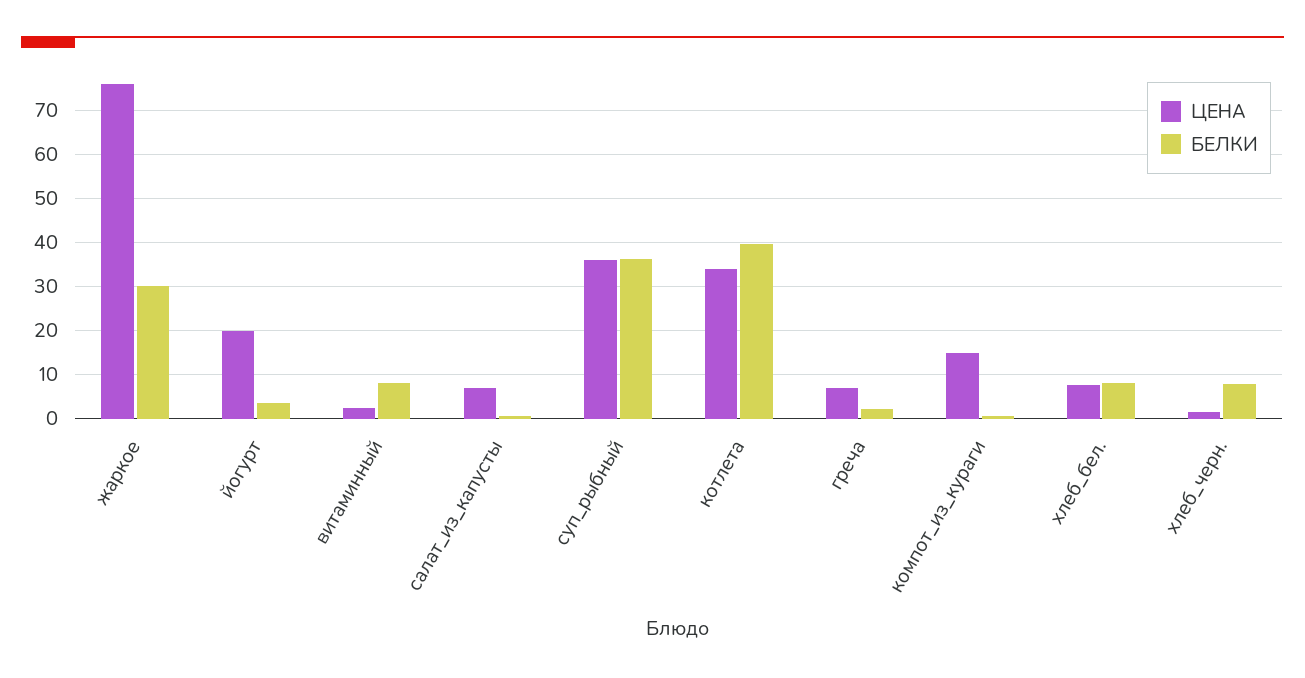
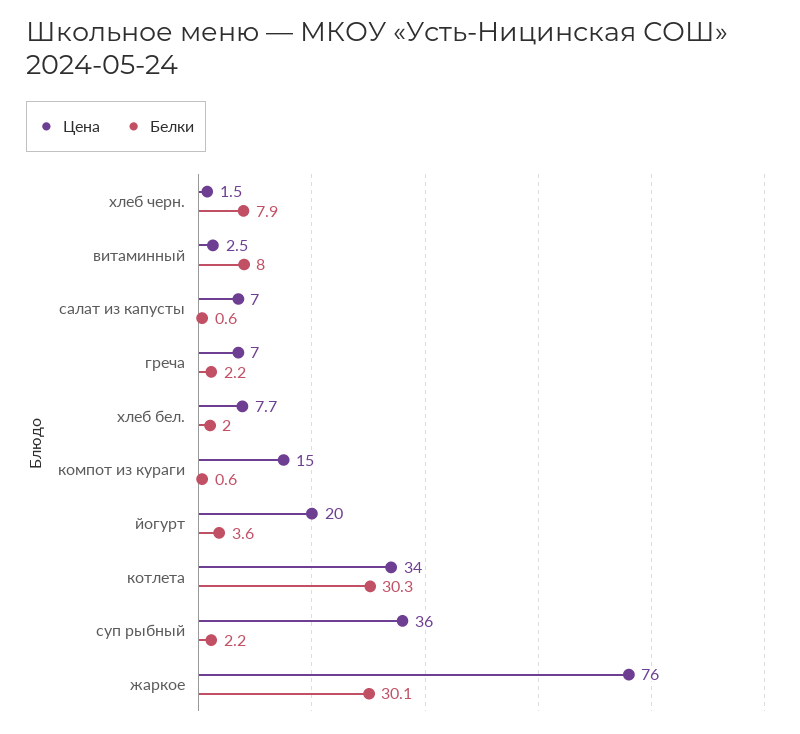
  {
    "ЦЕНА": {
      "жаркое": 76,
      "йогурт": 20,
      "витаминный": 2.5,
      "салат_из_капусты": 7,
      "суп_рыбный": 36,
      "котлета": 34,
      "греча": 7,
      "компот_из_кураги": 15,
      "хлеб_бел.": 7.7,
      "хлеб_черн.": 1.5
    },
    "БЕЛКИ": {
      "жаркое": 30.1,
      "йогурт": 3.6,
      "витаминный": 8,
      "салат_из_капусты": 0.6,
-     "суп_рыбный": 36,
+     "суп_рыбный": 2.2,
-     "котлета": 40,
+     "котлета": 30.3,
      "греча": 2.2,
      "компот_из_кураги": 0.6,
-     "хлеб_бел.": 8,
+     "хлеб_бел.": 2,
      "хлеб_черн.": 7.9
    }
  }

